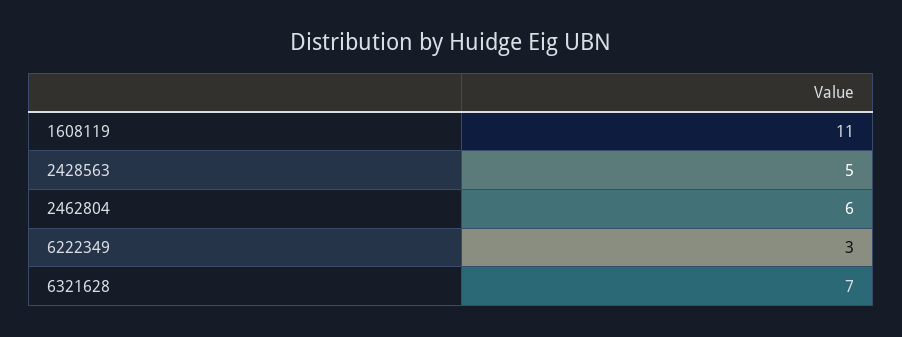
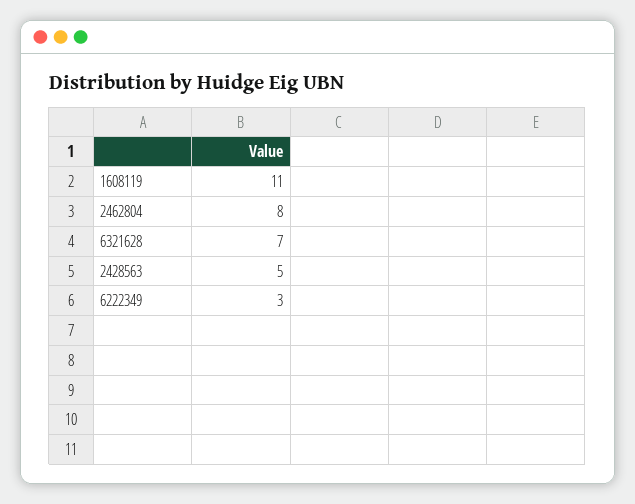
  {
    "1608119": 11,
    "2428563": 5,
-   "2462804": 6,
+   "2462804": 8,
    "6222349": 3,
    "6321628": 7
  }

